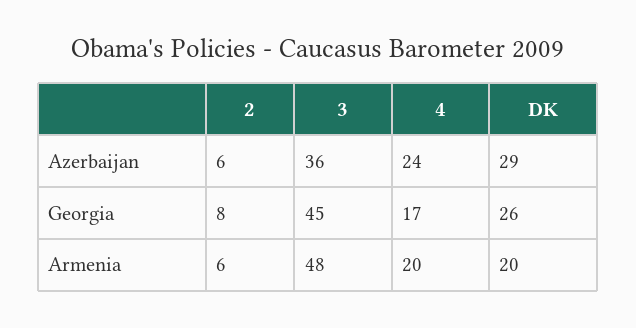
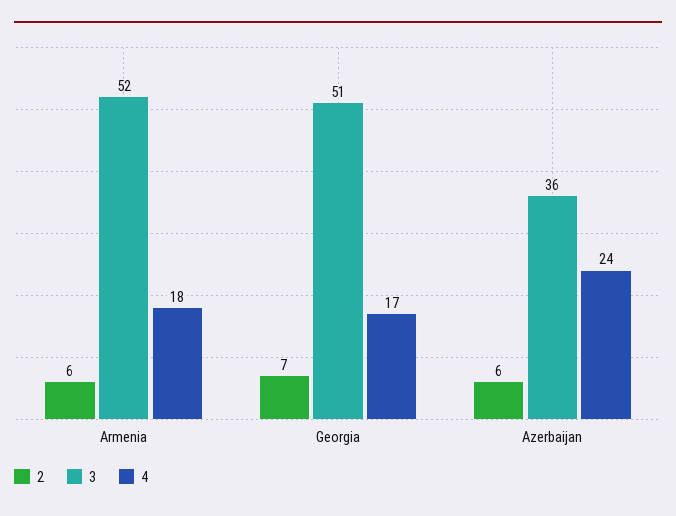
  {
    "2": {
      "Azerbaijan": 6,
-     "Georgia": 8,
+     "Georgia": 7,
      "Armenia": 6
    },
    "3": {
      "Azerbaijan": 36,
-     "Georgia": 45,
+     "Georgia": 51,
-     "Armenia": 48
+     "Armenia": 52
    },
    "4": {
      "Azerbaijan": 24,
      "Georgia": 17,
-     "Armenia": 20
+     "Armenia": 18
-   },
+   }
-   "DK": {
-     "Azerbaijan": 29,
-     "Georgia": 26,
-     "Armenia": 20
-   }
  }

